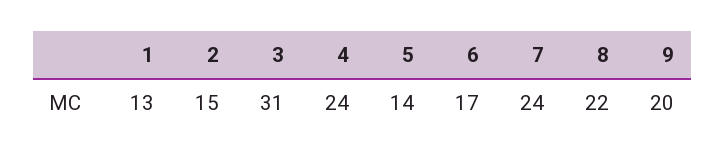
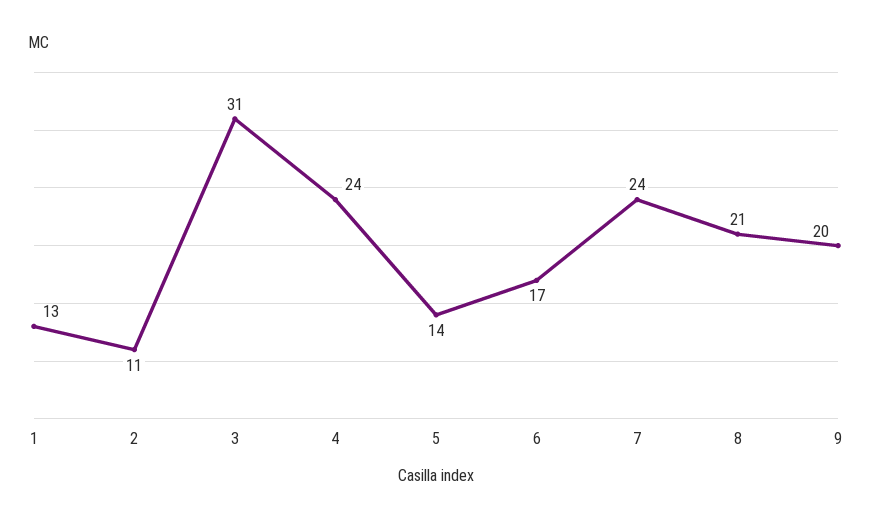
  {
    "1": 13,
-   "2": 15,
+   "2": 11,
    "3": 31,
    "4": 24,
    "5": 14,
    "6": 17,
    "7": 24,
-   "8": 22,
+   "8": 21,
    "9": 20
  }

